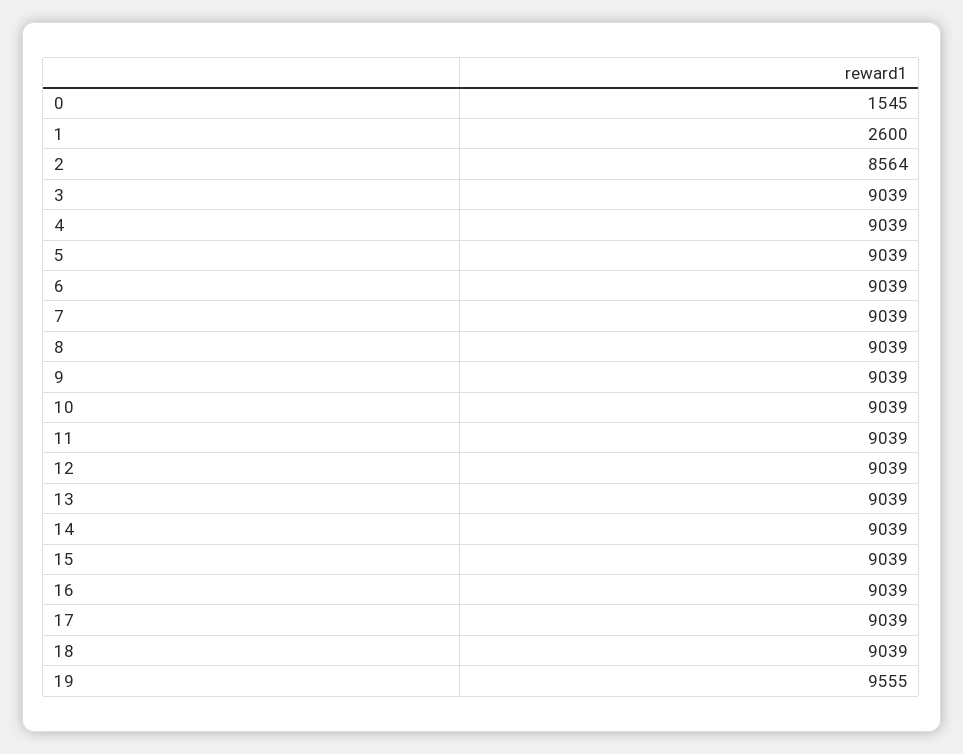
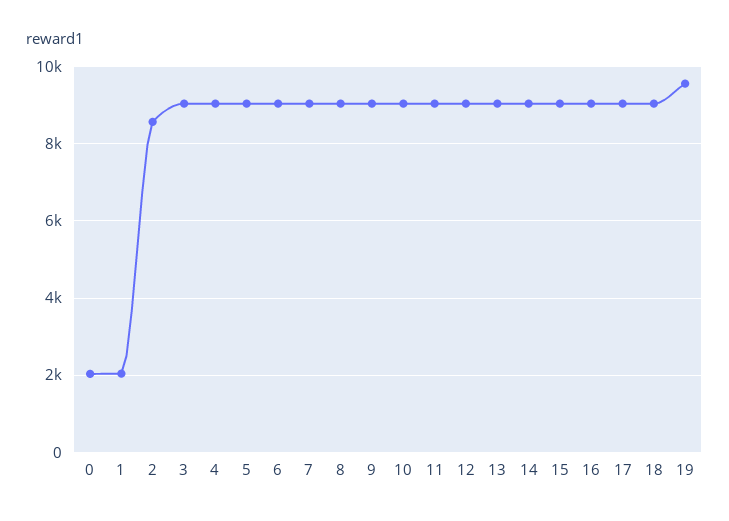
  {
-   "0": 1545,
+   "0": 2000,
-   "1": 2600,
+   "1": 2000,
    "2": 8564,
    "3": 9039,
    "4": 9039,
    "5": 9039,
    "6": 9039,
    "7": 9039,
    "8": 9039,
    "9": 9039,
    "10": 9039,
    "11": 9039,
    "12": 9039,
    "13": 9039,
    "14": 9039,
    "15": 9039,
    "16": 9039,
    "17": 9039,
    "18": 9039,
    "19": 9555
  }

